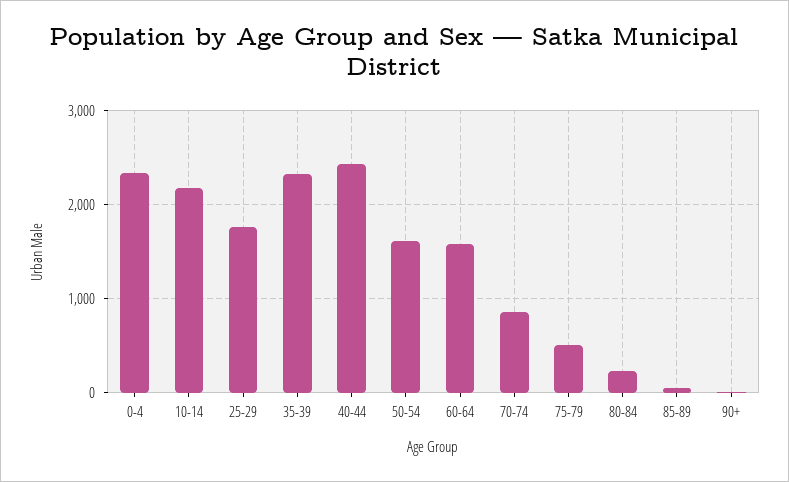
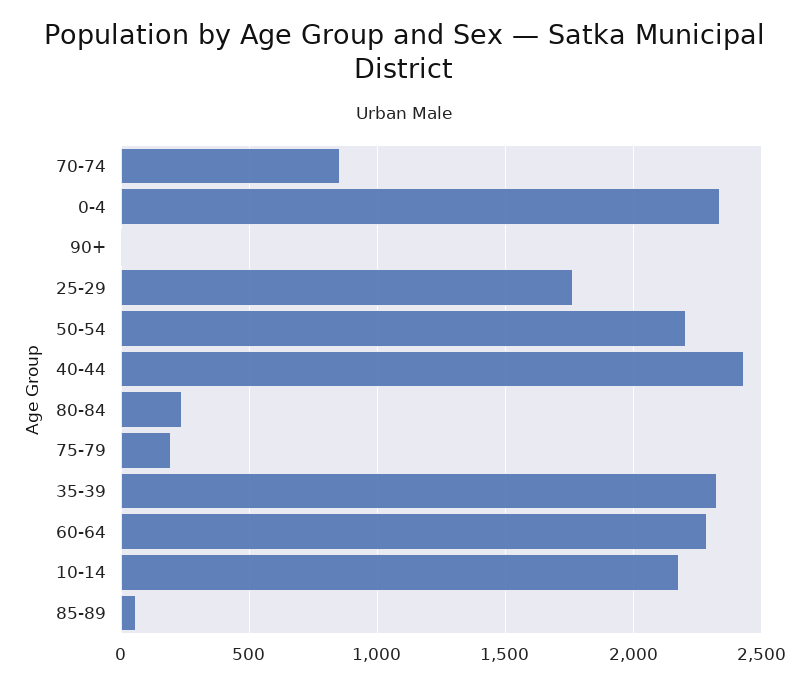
  {
    "0-4": 2350,
    "10-14": 2200,
    "25-29": 1750,
    "35-39": 2350,
    "40-44": 2450,
-   "50-54": 1600,
+   "50-54": 2200,
-   "60-64": 1600,
+   "60-64": 2300,
    "70-74": 850,
-   "75-79": 500,
+   "75-79": 200,
    "80-84": 250,
    "85-89": 50,
    "90+": 0
  }

